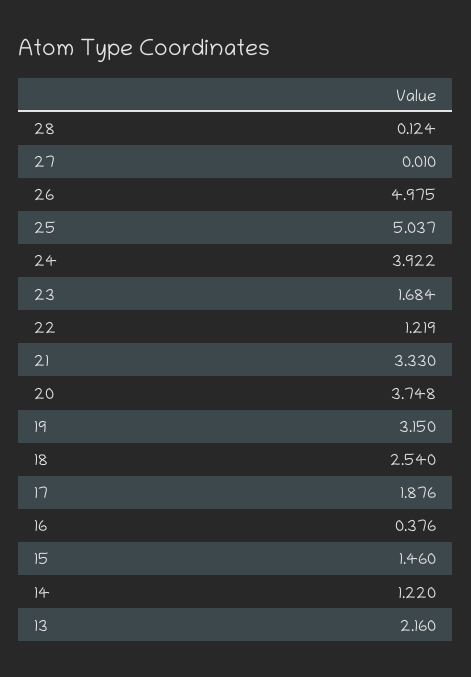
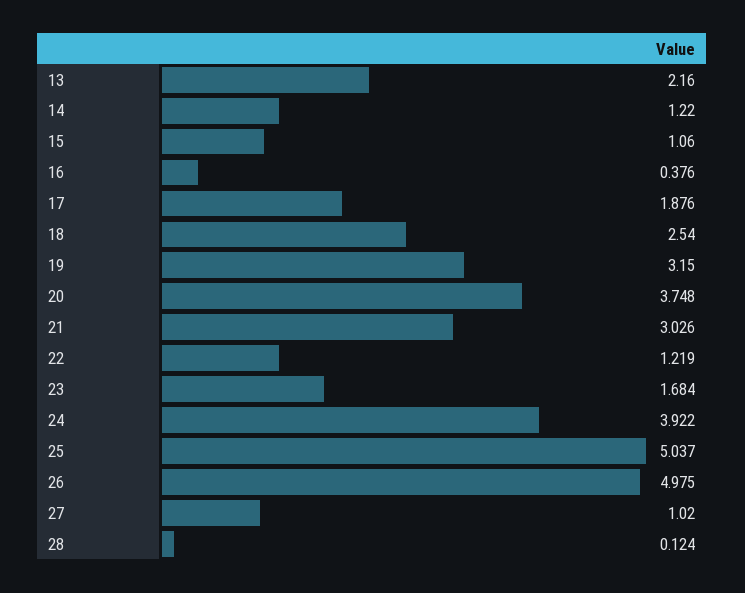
  {
    "28": 0.124,
-   "27": 0.01,
+   "27": 1.02,
    "26": 4.975,
    "25": 5.037,
    "24": 3.922,
    "23": 1.684,
    "22": 1.219,
-   "21": 3.33,
+   "21": 3.026,
    "20": 3.748,
    "19": 3.15,
    "18": 2.54,
    "17": 1.876,
    "16": 0.376,
-   "15": 1.46,
+   "15": 1.06,
    "14": 1.22,
    "13": 2.16
  }

